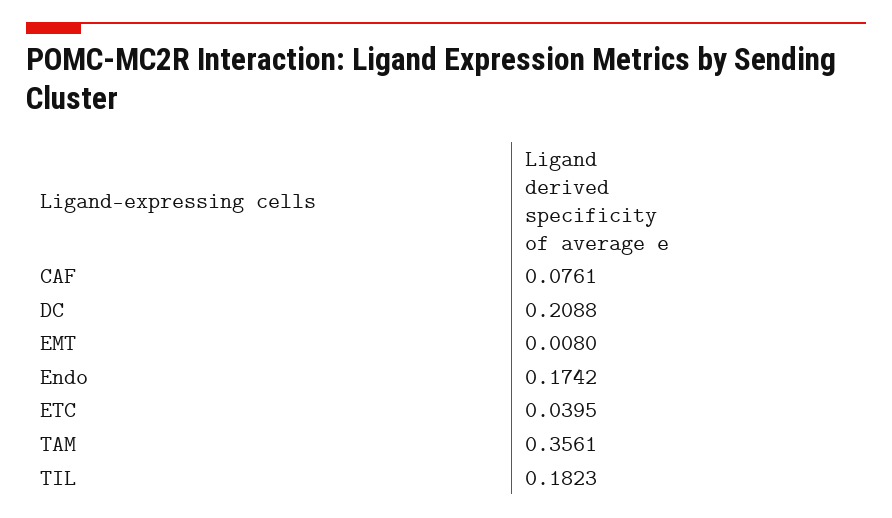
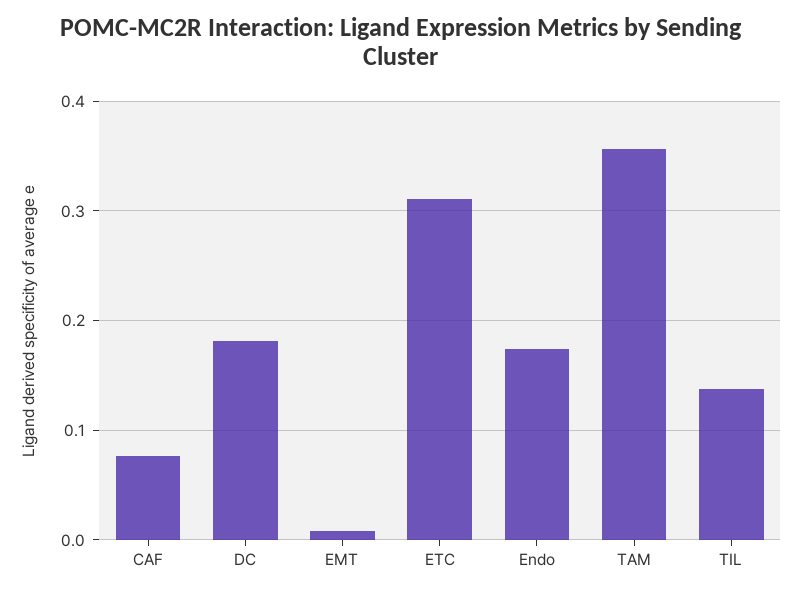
  {
    "CAF": 0.0761,
-   "DC": 0.2088,
+   "DC": 0.18,
    "EMT": 0.008,
    "Endo": 0.1742,
-   "ETC": 0.0395,
+   "ETC": 0.31,
    "TAM": 0.3561,
-   "TIL": 0.1823
+   "TIL": 0.14
  }

